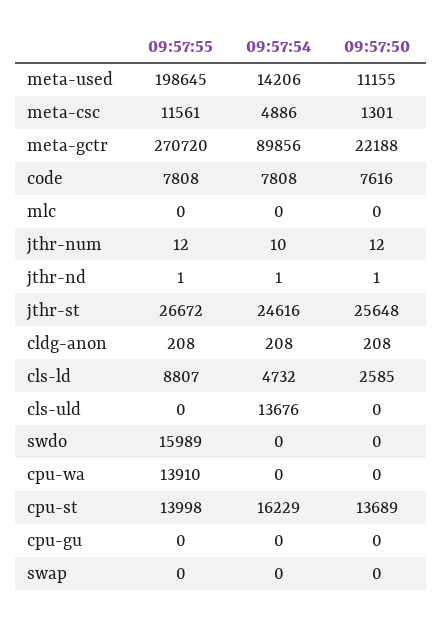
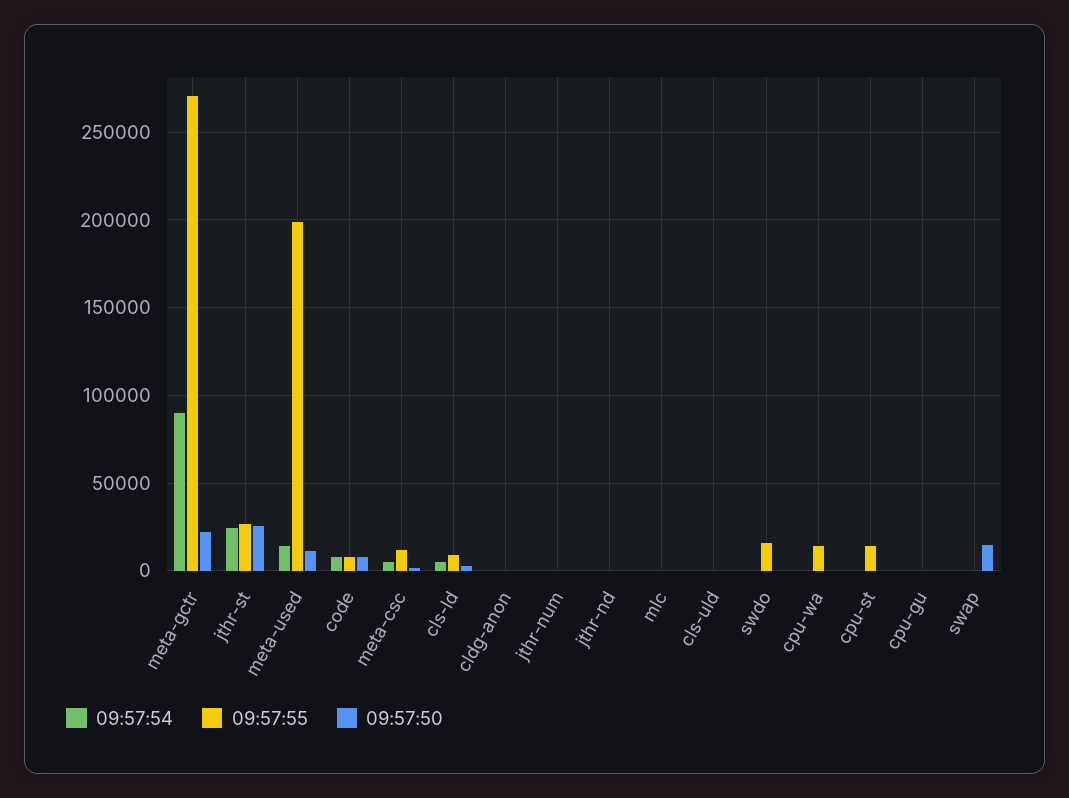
  {
    "09:57:55": {
      "meta-used": 198645,
      "meta-csc": 11561,
      "meta-gctr": 270720,
      "code": 7808,
      "mlc": 0,
      "jthr-num": 12,
      "jthr-nd": 1,
      "jthr-st": 26672,
      "cldg-anon": 208,
      "cls-ld": 8807,
      "cls-uld": 0,
      "swdo": 15989,
      "cpu-wa": 13910,
      "cpu-st": 13998,
      "cpu-gu": 0,
      "swap": 0
    },
    "09:57:54": {
      "meta-used": 14206,
      "meta-csc": 4886,
      "meta-gctr": 89856,
      "code": 7808,
      "mlc": 0,
      "jthr-num": 10,
      "jthr-nd": 1,
      "jthr-st": 24616,
      "cldg-anon": 208,
      "cls-ld": 4732,
-     "cls-uld": 13676,
+     "cls-uld": 0,
      "swdo": 0,
      "cpu-wa": 0,
-     "cpu-st": 16229,
+     "cpu-st": 0,
      "cpu-gu": 0,
      "swap": 0
    },
    "09:57:50": {
      "meta-used": 11155,
      "meta-csc": 1301,
      "meta-gctr": 22188,
      "code": 7616,
      "mlc": 0,
      "jthr-num": 12,
      "jthr-nd": 1,
      "jthr-st": 25648,
      "cldg-anon": 208,
      "cls-ld": 2585,
      "cls-uld": 0,
      "swdo": 0,
      "cpu-wa": 0,
-     "cpu-st": 13689,
+     "cpu-st": 0,
      "cpu-gu": 0,
-     "swap": 0
+     "swap": 15000
    }
  }

